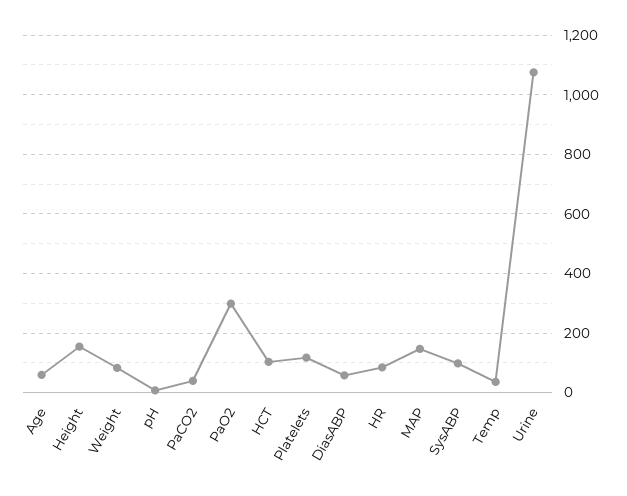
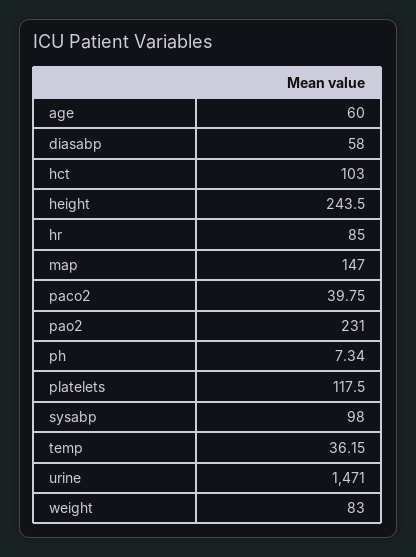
  {
    "Age": 60,
-   "Height": 150,
+   "Height": 243.5,
    "Weight": 83,
    "pH": 7.34,
    "PaCO2": 39.75,
-   "PaO2": 300,
+   "PaO2": 231,
    "HCT": 103,
    "Platelets": 117.5,
    "DiasABP": 58,
    "HR": 85,
    "MAP": 147,
    "SysABP": 98,
    "Temp": 36.15,
-   "Urine": 1075
+   "Urine": 1471
  }

